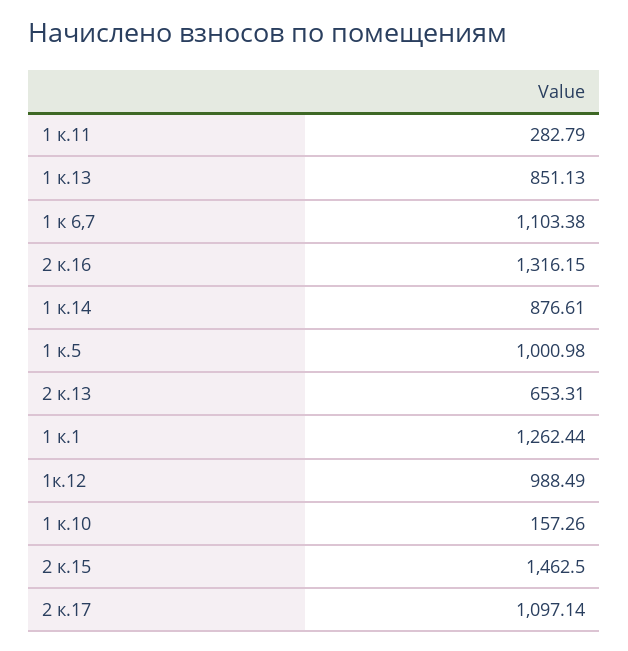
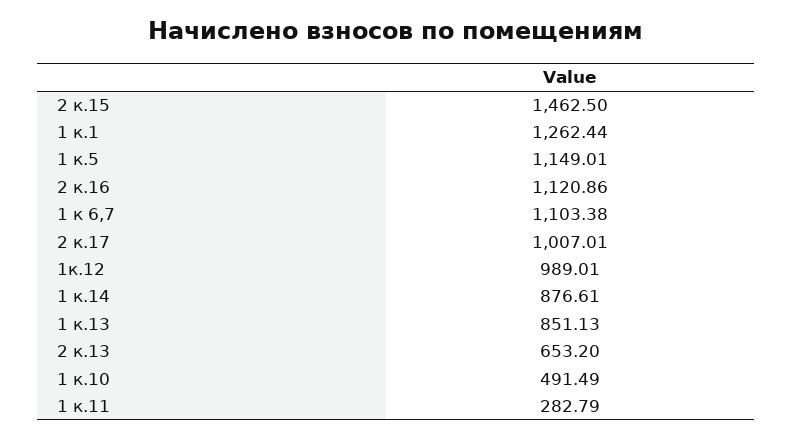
  {
    "1 к.11": 282.79,
    "1 к.13": 851.13,
    "1 к 6,7": 1103.38,
-   "2 к.16": 1316.15,
+   "2 к.16": 1120.86,
    "1 к.14": 876.61,
-   "1 к.5": 1000.98,
+   "1 к.5": 1149.01,
-   "2 к.13": 653.31,
+   "2 к.13": 653.2,
    "1 к.1": 1262.44,
-   "1к.12": 988.49,
+   "1к.12": 989.01,
-   "1 к.10": 157.26,
+   "1 к.10": 491.49,
    "2 к.15": 1462.5,
-   "2 к.17": 1097.14
+   "2 к.17": 1007.01
  }

